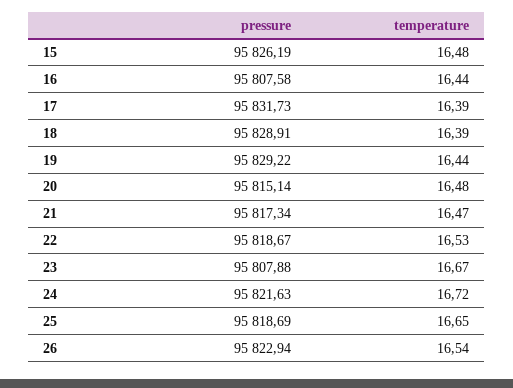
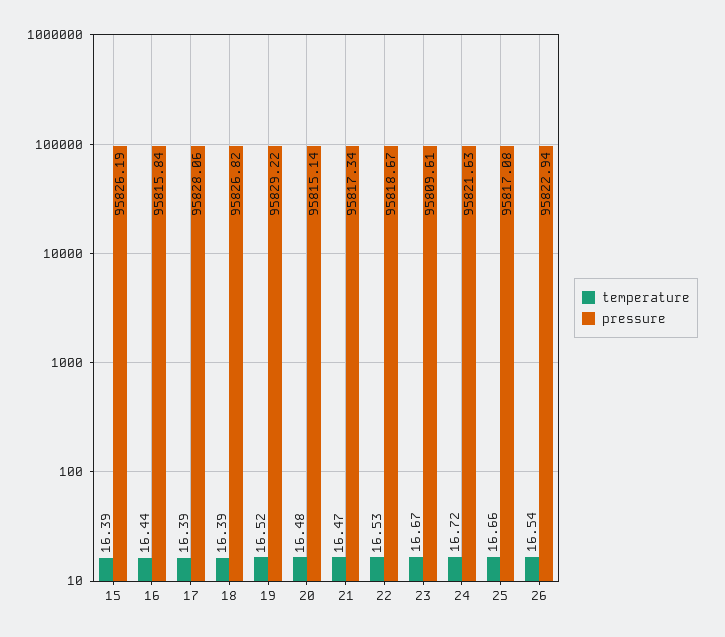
  {
    "pressure": {
      "15": 95826.19,
-     "16": 95807.58,
+     "16": 95815.84,
-     "17": 95831.73,
+     "17": 95828.06,
-     "18": 95828.91,
+     "18": 95826.82,
      "19": 95829.22,
      "20": 95815.14,
      "21": 95817.34,
      "22": 95818.67,
-     "23": 95807.88,
+     "23": 95809.61,
      "24": 95821.63,
-     "25": 95818.69,
+     "25": 95817.08,
      "26": 95822.94
    },
    "temperature": {
-     "15": 16.48,
+     "15": 16.39,
      "16": 16.44,
      "17": 16.39,
      "18": 16.39,
-     "19": 16.44,
+     "19": 16.52,
      "20": 16.48,
      "21": 16.47,
      "22": 16.53,
      "23": 16.67,
      "24": 16.72,
-     "25": 16.65,
+     "25": 16.66,
      "26": 16.54
    }
  }

